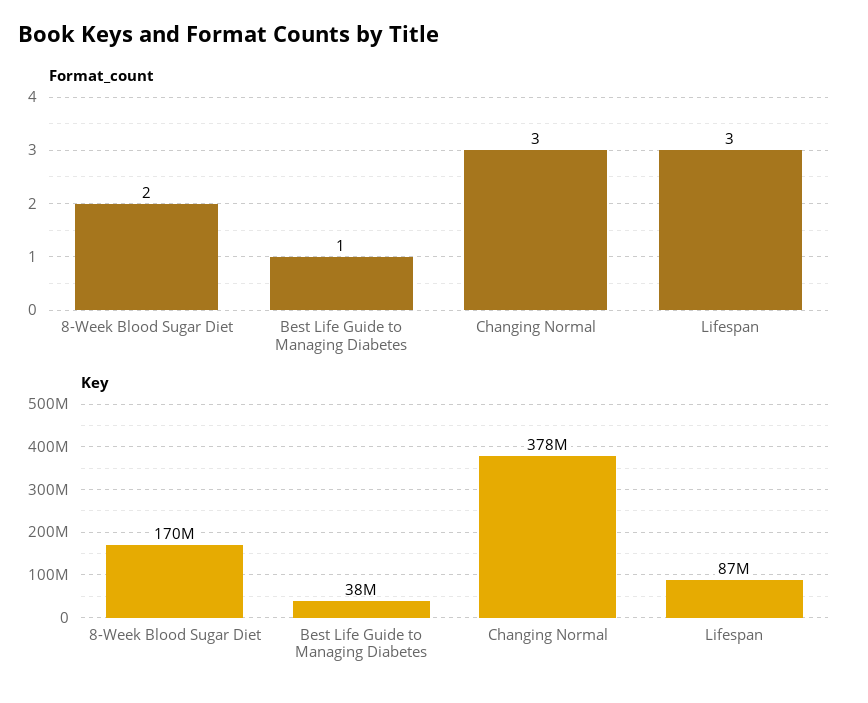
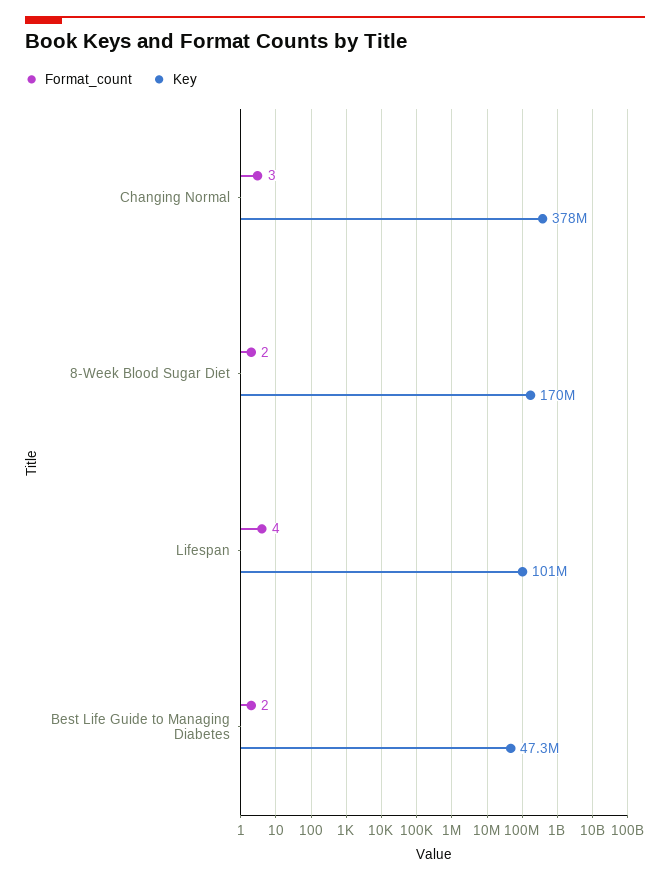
  {
    "Format_count": {
      "8-Week Blood Sugar Diet": 2,
-     "Best Life Guide to Managing Diabetes": 1,
+     "Best Life Guide to Managing Diabetes": 2,
      "Changing Normal": 3,
-     "Lifespan": 3
+     "Lifespan": 4
    },
    "Key": {
      "8-Week Blood Sugar Diet": 170000000,
-     "Best Life Guide to Managing Diabetes": 38000000,
+     "Best Life Guide to Managing Diabetes": 47300000,
      "Changing Normal": 378000000,
-     "Lifespan": 87000000
+     "Lifespan": 101000000
    }
  }

